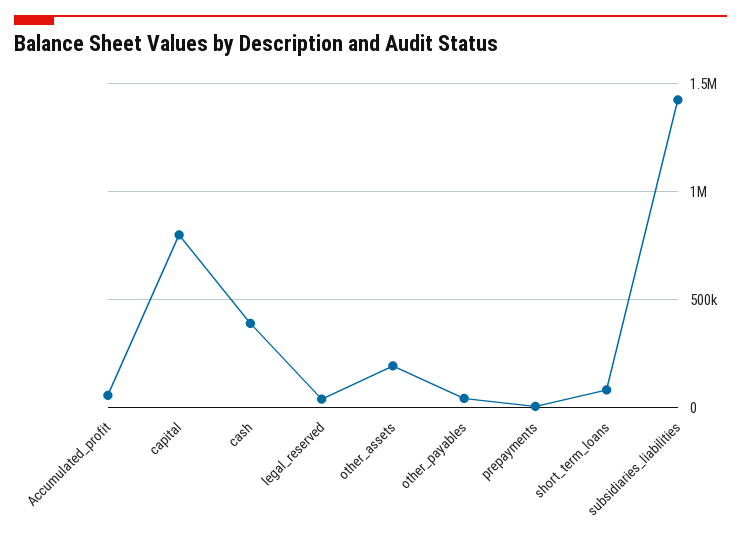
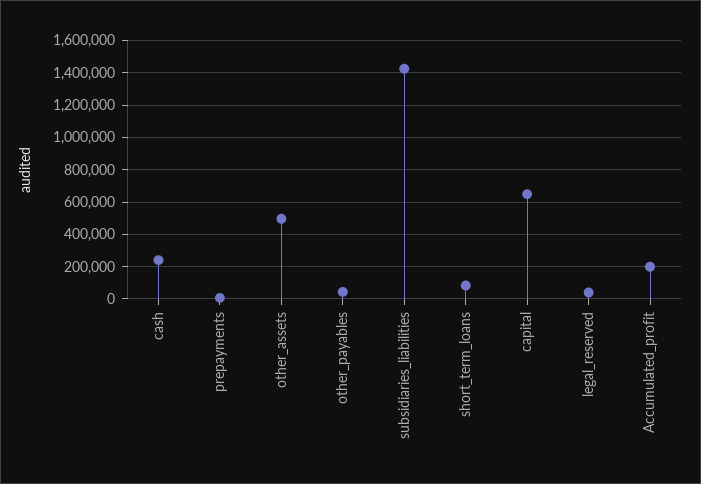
  {
-   "Accumulated_profit": 50000,
+   "Accumulated_profit": 200000,
-   "capital": 800000,
+   "capital": 650000,
-   "cash": 400000,
+   "cash": 250000,
    "legal_reserved": 50000,
-   "other_assets": 200000,
+   "other_assets": 500000,
    "other_payables": 50000,
    "prepayments": 0,
    "short_term_loans": 100000,
    "subsidiaries_liabilities": 1400000
  }

